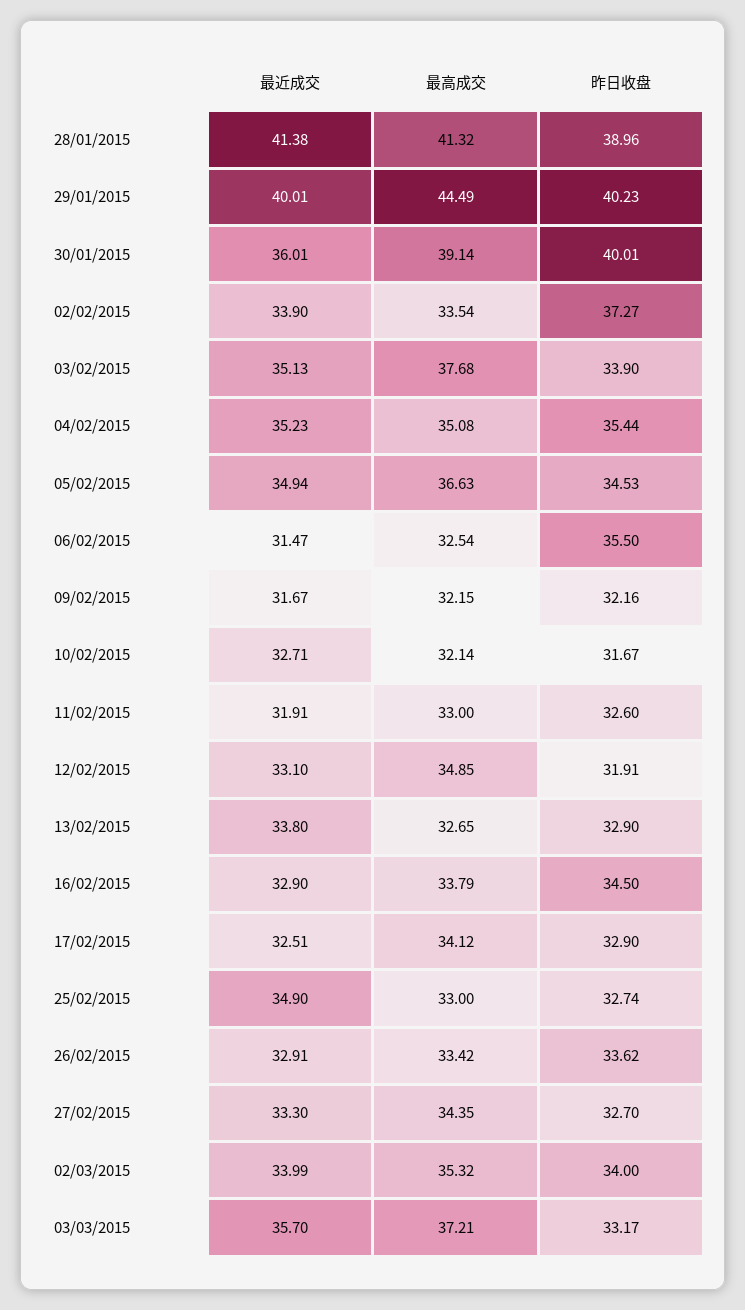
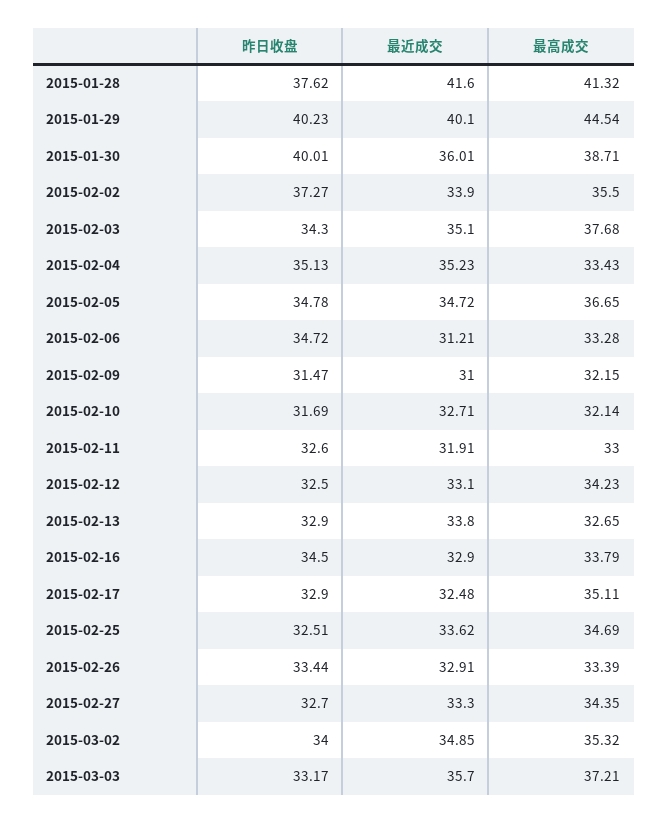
  {
    "最近成交": {
-     "28/01/2015": 41.38,
+     "28/01/2015": 41.6,
-     "29/01/2015": 40.01,
+     "29/01/2015": 40.1,
      "30/01/2015": 36.01,
      "02/02/2015": 33.9,
-     "03/02/2015": 35.13,
+     "03/02/2015": 35.1,
      "04/02/2015": 35.23,
-     "05/02/2015": 34.94,
+     "05/02/2015": 34.72,
-     "06/02/2015": 31.47,
+     "06/02/2015": 31.21,
-     "09/02/2015": 31.67,
+     "09/02/2015": 31,
      "10/02/2015": 32.71,
      "11/02/2015": 31.91,
      "12/02/2015": 33.1,
      "13/02/2015": 33.8,
      "16/02/2015": 32.9,
-     "17/02/2015": 32.51,
+     "17/02/2015": 32.48,
-     "25/02/2015": 34.9,
+     "25/02/2015": 33.62,
      "26/02/2015": 32.91,
      "27/02/2015": 33.3,
-     "02/03/2015": 33.99,
+     "02/03/2015": 34.85,
      "03/03/2015": 35.7
    },
    "最高成交": {
      "28/01/2015": 41.32,
-     "29/01/2015": 44.49,
+     "29/01/2015": 44.54,
-     "30/01/2015": 39.14,
+     "30/01/2015": 38.71,
-     "02/02/2015": 33.54,
+     "02/02/2015": 35.5,
      "03/02/2015": 37.68,
-     "04/02/2015": 35.08,
+     "04/02/2015": 33.43,
-     "05/02/2015": 36.63,
+     "05/02/2015": 36.65,
-     "06/02/2015": 32.54,
+     "06/02/2015": 33.28,
      "09/02/2015": 32.15,
      "10/02/2015": 32.14,
      "11/02/2015": 33,
-     "12/02/2015": 34.85,
+     "12/02/2015": 34.23,
      "13/02/2015": 32.65,
      "16/02/2015": 33.79,
-     "17/02/2015": 34.12,
+     "17/02/2015": 35.11,
-     "25/02/2015": 33,
+     "25/02/2015": 34.69,
-     "26/02/2015": 33.42,
+     "26/02/2015": 33.39,
      "27/02/2015": 34.35,
      "02/03/2015": 35.32,
      "03/03/2015": 37.21
    },
    "昨日收盘": {
-     "28/01/2015": 38.96,
+     "28/01/2015": 37.62,
      "29/01/2015": 40.23,
      "30/01/2015": 40.01,
      "02/02/2015": 37.27,
-     "03/02/2015": 33.9,
+     "03/02/2015": 34.3,
-     "04/02/2015": 35.44,
+     "04/02/2015": 35.13,
-     "05/02/2015": 34.53,
+     "05/02/2015": 34.78,
-     "06/02/2015": 35.5,
+     "06/02/2015": 34.72,
-     "09/02/2015": 32.16,
+     "09/02/2015": 31.47,
-     "10/02/2015": 31.67,
+     "10/02/2015": 31.69,
      "11/02/2015": 32.6,
-     "12/02/2015": 31.91,
+     "12/02/2015": 32.5,
      "13/02/2015": 32.9,
      "16/02/2015": 34.5,
      "17/02/2015": 32.9,
-     "25/02/2015": 32.74,
+     "25/02/2015": 32.51,
-     "26/02/2015": 33.62,
+     "26/02/2015": 33.44,
      "27/02/2015": 32.7,
      "02/03/2015": 34,
      "03/03/2015": 33.17
    }
  }

